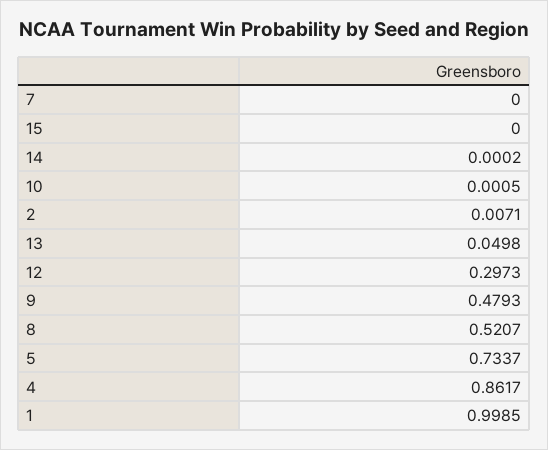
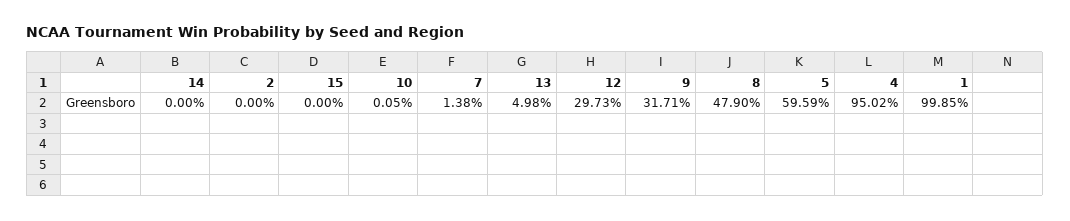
  {
-   "7": 0,
+   "7": 0.0138,
    "15": 0,
-   "14": 0.0002,
+   "14": 0,
    "10": 0.0005,
-   "2": 0.0071,
+   "2": 0,
    "13": 0.0498,
    "12": 0.2973,
-   "9": 0.4793,
+   "9": 0.3171,
-   "8": 0.5207,
+   "8": 0.479,
-   "5": 0.7337,
+   "5": 0.5959,
-   "4": 0.8617,
+   "4": 0.9502,
    "1": 0.9985
  }

